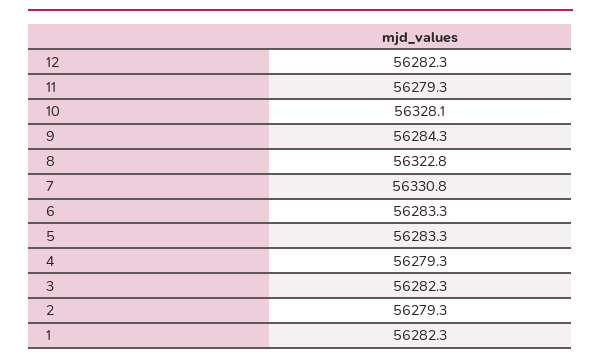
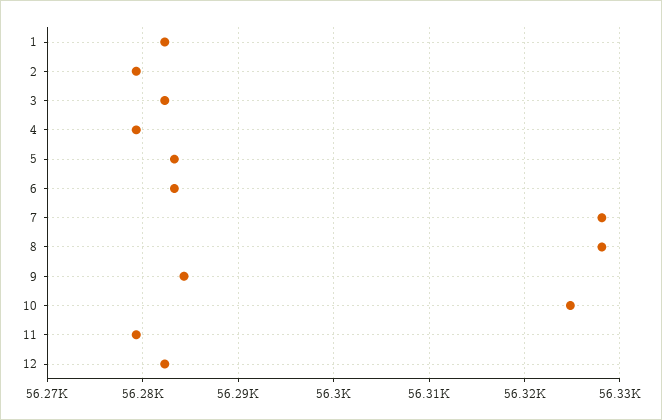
  {
    "12": 56282.3,
    "11": 56279.3,
-   "10": 56328.1,
+   "10": 56325,
    "9": 56284.3,
-   "8": 56322.8,
+   "8": 56328,
-   "7": 56330.8,
+   "7": 56328,
    "6": 56283.3,
    "5": 56283.3,
    "4": 56279.3,
    "3": 56282.3,
    "2": 56279.3,
    "1": 56282.3
  }

